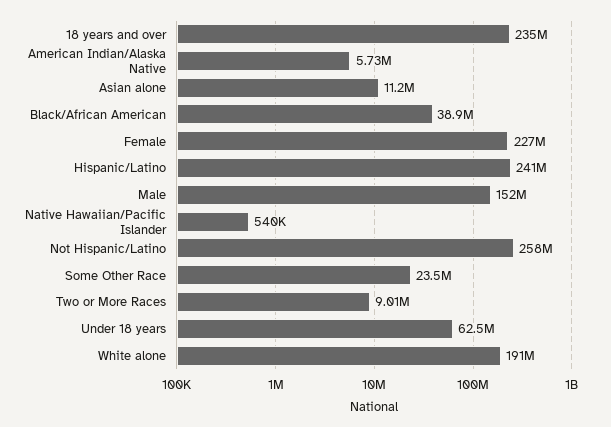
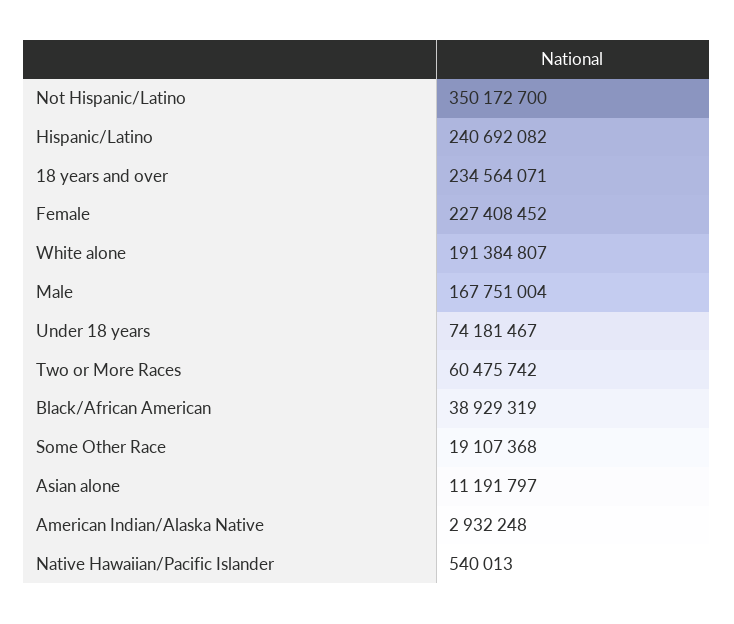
  {
    "18 years and over": 234564071,
-   "American Indian/Alaska Native": 5730000,
+   "American Indian/Alaska Native": 2932248,
    "Asian alone": 11191797,
    "Black/African American": 38929319,
    "Female": 227408452,
    "Hispanic/Latino": 240692082,
-   "Male": 152000000,
+   "Male": 167751004,
    "Native Hawaiian/Pacific Islander": 540013,
-   "Not Hispanic/Latino": 258000000,
+   "Not Hispanic/Latino": 350172700,
-   "Some Other Race": 23500000,
+   "Some Other Race": 19107368,
-   "Two or More Races": 9010000,
+   "Two or More Races": 60475742,
-   "Under 18 years": 62500000,
+   "Under 18 years": 74181467,
    "White alone": 191384807
  }

